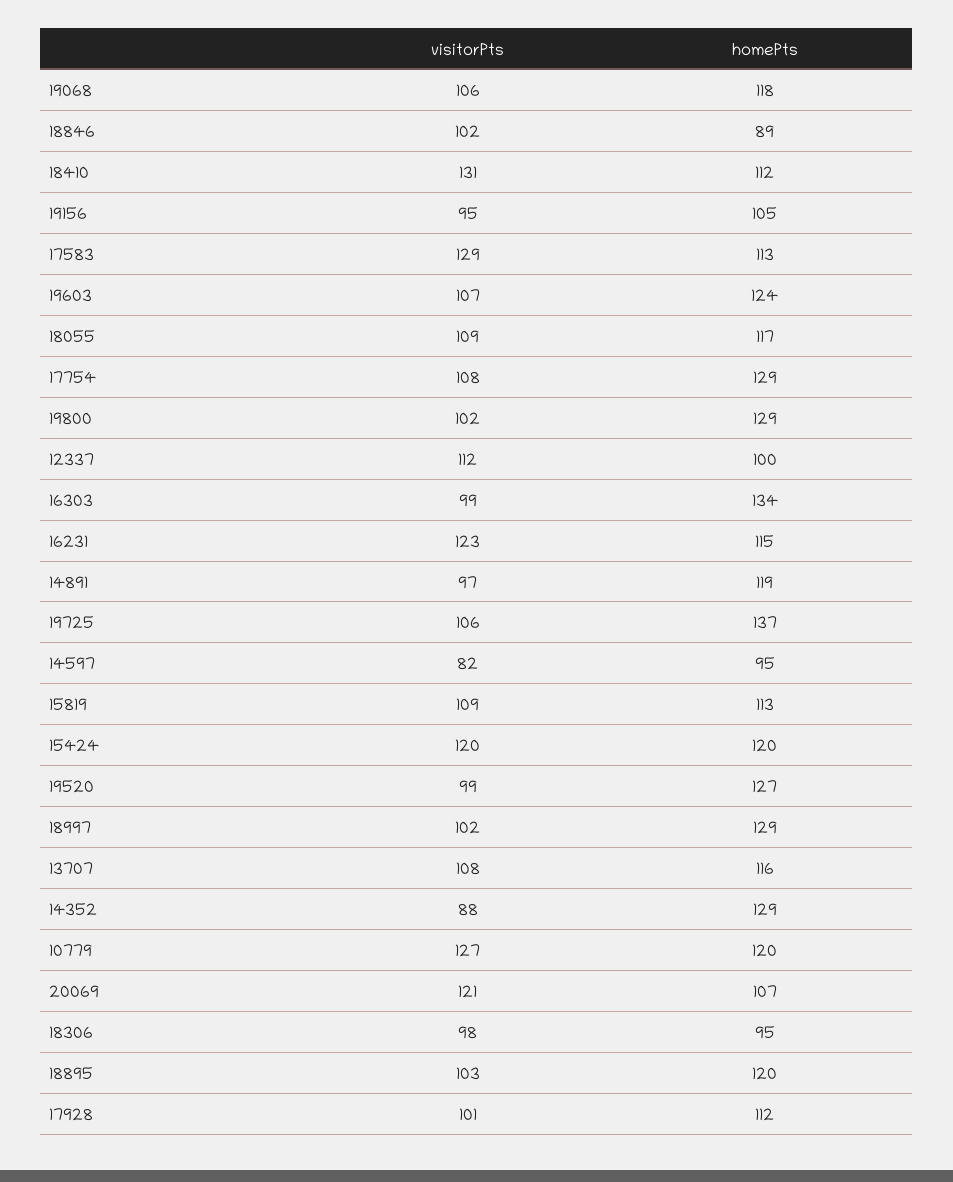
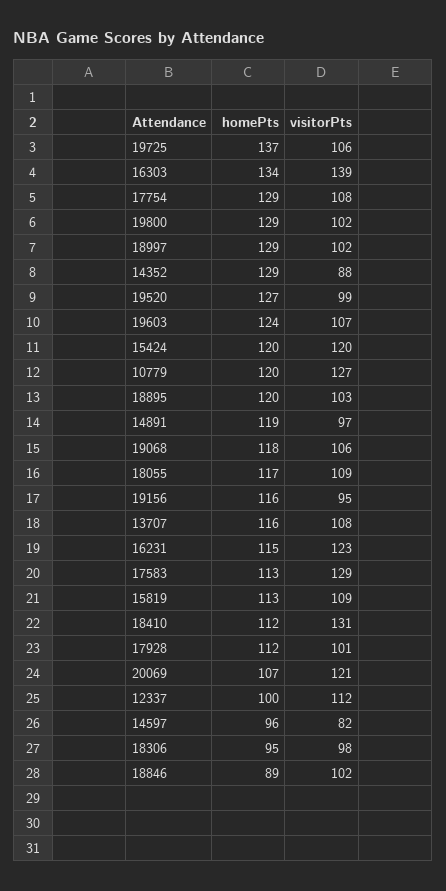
  {
    "visitorPts": {
      "19068": 106,
      "18846": 102,
      "18410": 131,
      "19156": 95,
      "17583": 129,
      "19603": 107,
      "18055": 109,
      "17754": 108,
      "19800": 102,
      "12337": 112,
-     "16303": 99,
+     "16303": 139,
      "16231": 123,
      "14891": 97,
      "19725": 106,
      "14597": 82,
      "15819": 109,
      "15424": 120,
      "19520": 99,
      "18997": 102,
      "13707": 108,
      "14352": 88,
      "10779": 127,
      "20069": 121,
      "18306": 98,
      "18895": 103,
      "17928": 101
    },
    "homePts": {
      "19068": 118,
      "18846": 89,
      "18410": 112,
-     "19156": 105,
+     "19156": 116,
      "17583": 113,
      "19603": 124,
      "18055": 117,
      "17754": 129,
      "19800": 129,
      "12337": 100,
      "16303": 134,
      "16231": 115,
      "14891": 119,
      "19725": 137,
-     "14597": 95,
+     "14597": 96,
      "15819": 113,
      "15424": 120,
      "19520": 127,
      "18997": 129,
      "13707": 116,
      "14352": 129,
      "10779": 120,
      "20069": 107,
      "18306": 95,
      "18895": 120,
      "17928": 112
    }
  }

